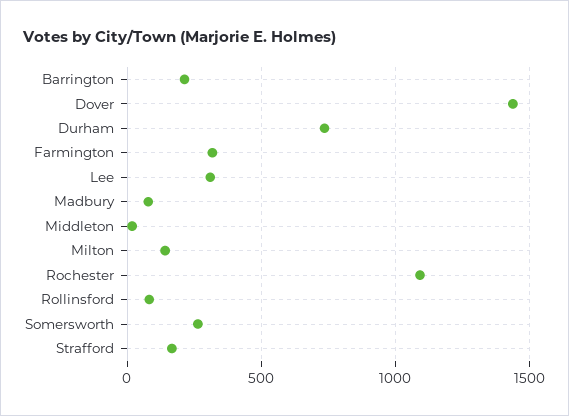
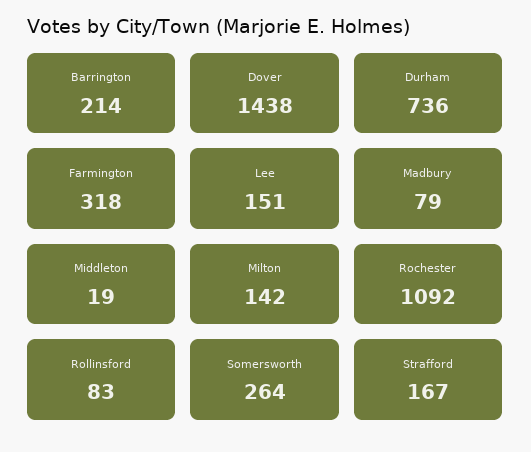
  {
    "Barrington": 214,
    "Dover": 1438,
    "Durham": 736,
    "Farmington": 318,
-   "Lee": 300,
+   "Lee": 151,
    "Madbury": 79,
    "Middleton": 19,
    "Milton": 142,
    "Rochester": 1092,
    "Rollinsford": 83,
    "Somersworth": 264,
    "Strafford": 167
  }

